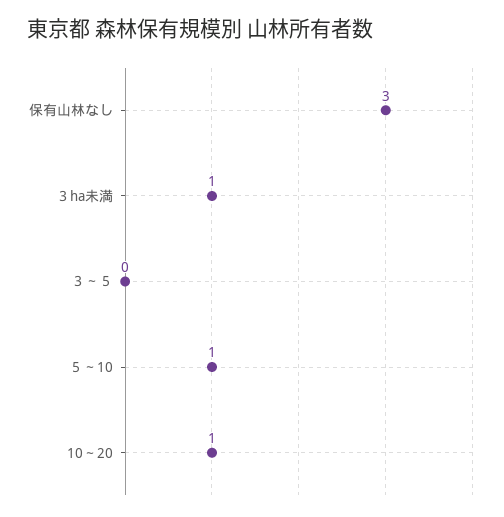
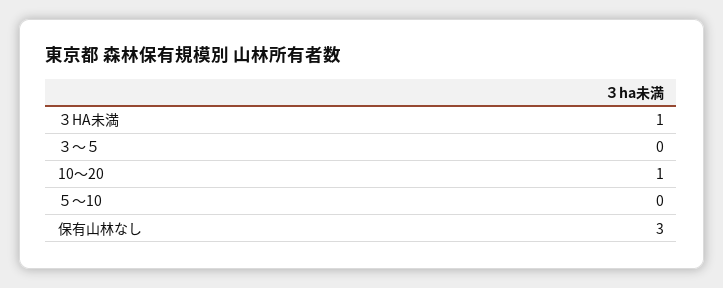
  {
    "保有山林なし": 3,
    "３ha未満": 1,
    "３～５": 0,
-   "５～10": 1,
+   "５～10": 0,
    "10～20": 1
  }

